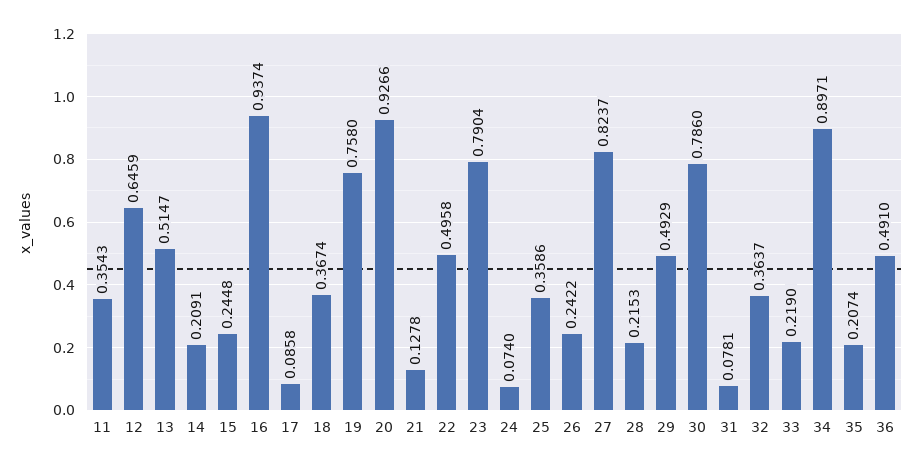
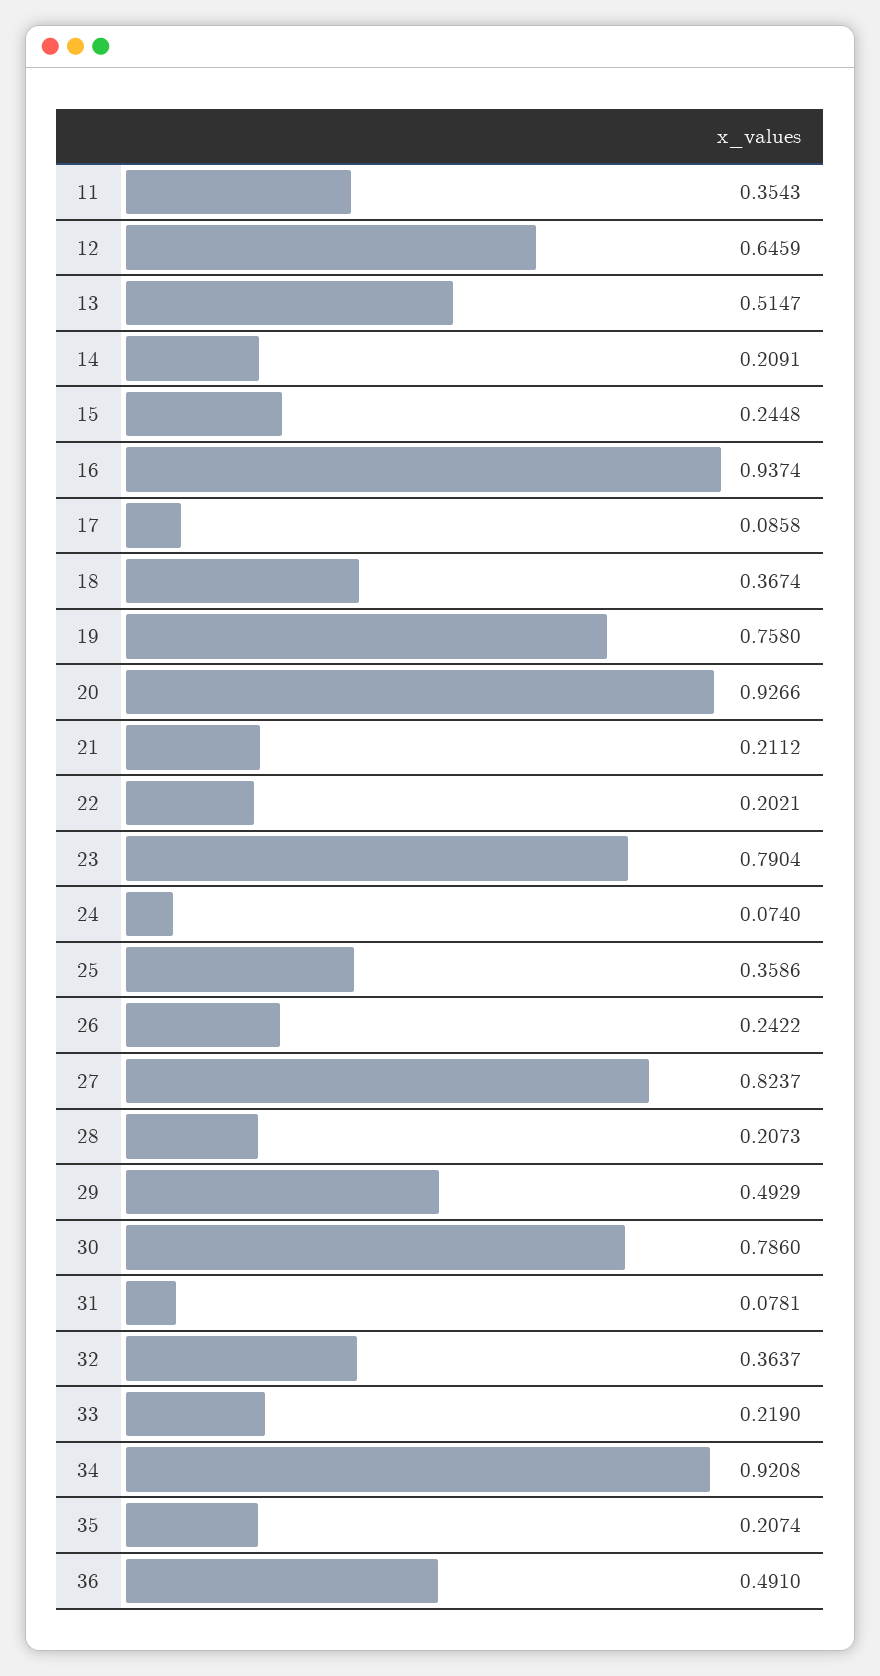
  {
    "11": 0.3543,
    "12": 0.6459,
    "13": 0.5147,
    "14": 0.2091,
    "15": 0.2448,
    "16": 0.9374,
    "17": 0.0858,
    "18": 0.3674,
    "19": 0.758,
    "20": 0.9266,
-   "21": 0.1278,
+   "21": 0.2112,
-   "22": 0.4958,
+   "22": 0.2021,
    "23": 0.7904,
    "24": 0.074,
    "25": 0.3586,
    "26": 0.2422,
    "27": 0.8237,
-   "28": 0.2153,
+   "28": 0.2073,
    "29": 0.4929,
    "30": 0.786,
    "31": 0.0781,
    "32": 0.3637,
    "33": 0.219,
-   "34": 0.8971,
+   "34": 0.9208,
    "35": 0.2074,
    "36": 0.491
  }

